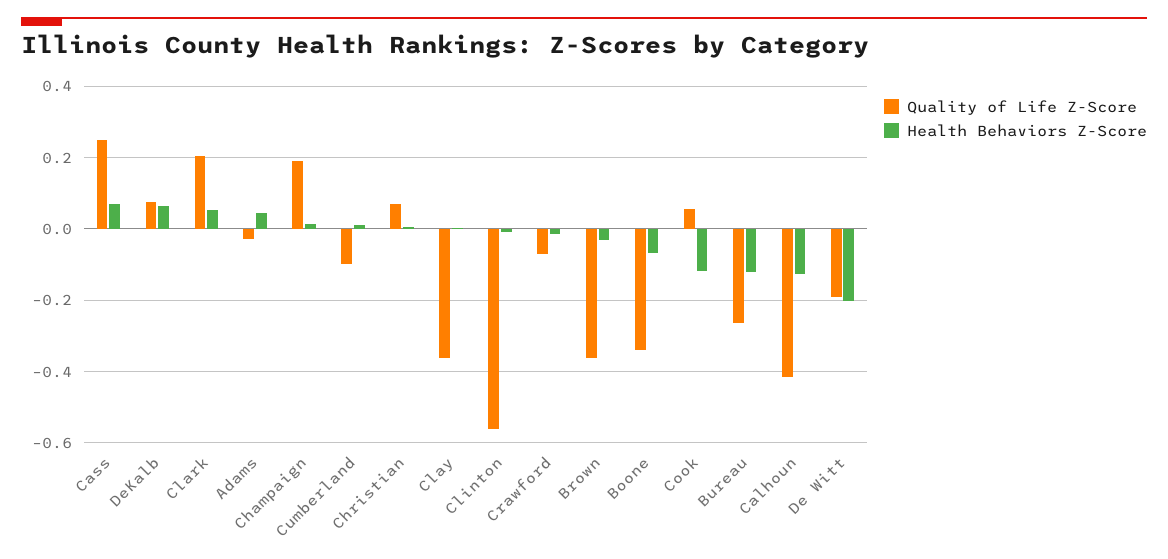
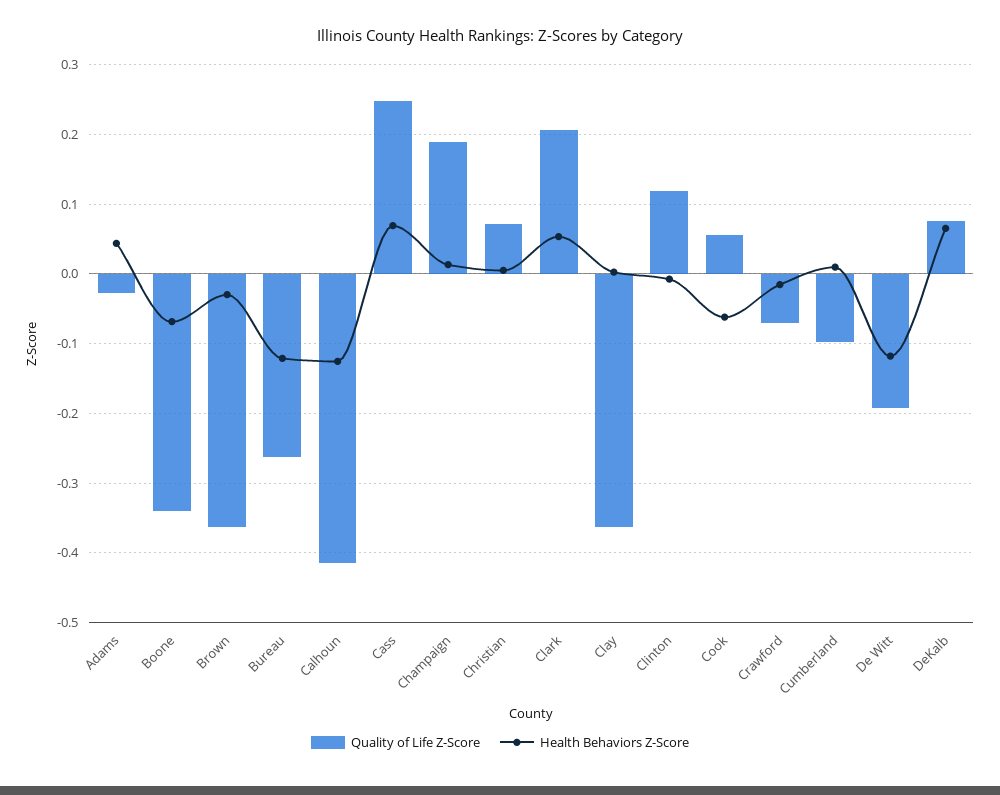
  {
    "Quality of Life Z-Score": {
      "Cass": 0.25,
      "DeKalb": 0.08,
      "Clark": 0.21,
      "Adams": -0.03,
      "Champaign": 0.19,
      "Cumberland": -0.1,
      "Christian": 0.07,
      "Clay": -0.36,
-     "Clinton": -0.56,
+     "Clinton": 0.12,
      "Crawford": -0.07,
      "Brown": -0.36,
      "Boone": -0.34,
      "Cook": 0.06,
      "Bureau": -0.26,
      "Calhoun": -0.41,
      "De Witt": -0.19
    },
    "Health Behaviors Z-Score": {
      "Cass": 0.07,
      "DeKalb": 0.07,
      "Clark": 0.05,
      "Adams": 0.04,
      "Champaign": 0.01,
      "Cumberland": 0.01,
      "Christian": 0,
      "Clay": 0,
      "Clinton": -0.01,
      "Crawford": -0.02,
      "Brown": -0.03,
      "Boone": -0.07,
-     "Cook": -0.12,
+     "Cook": -0.06,
      "Bureau": -0.12,
      "Calhoun": -0.13,
-     "De Witt": -0.2
+     "De Witt": -0.12
    }
  }

